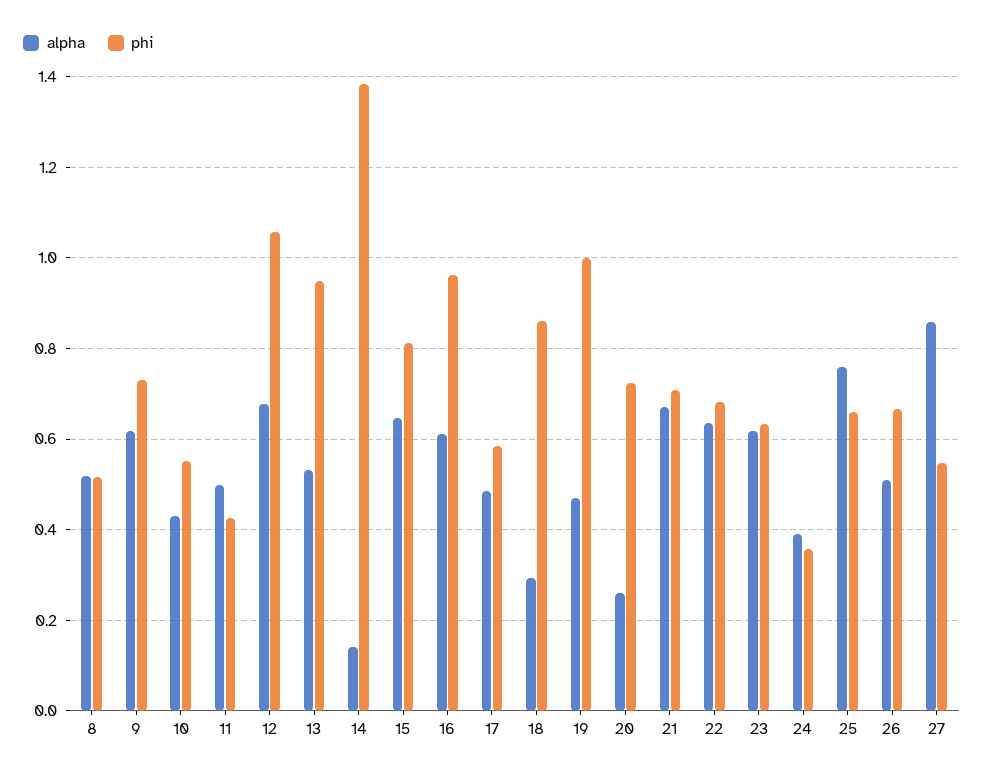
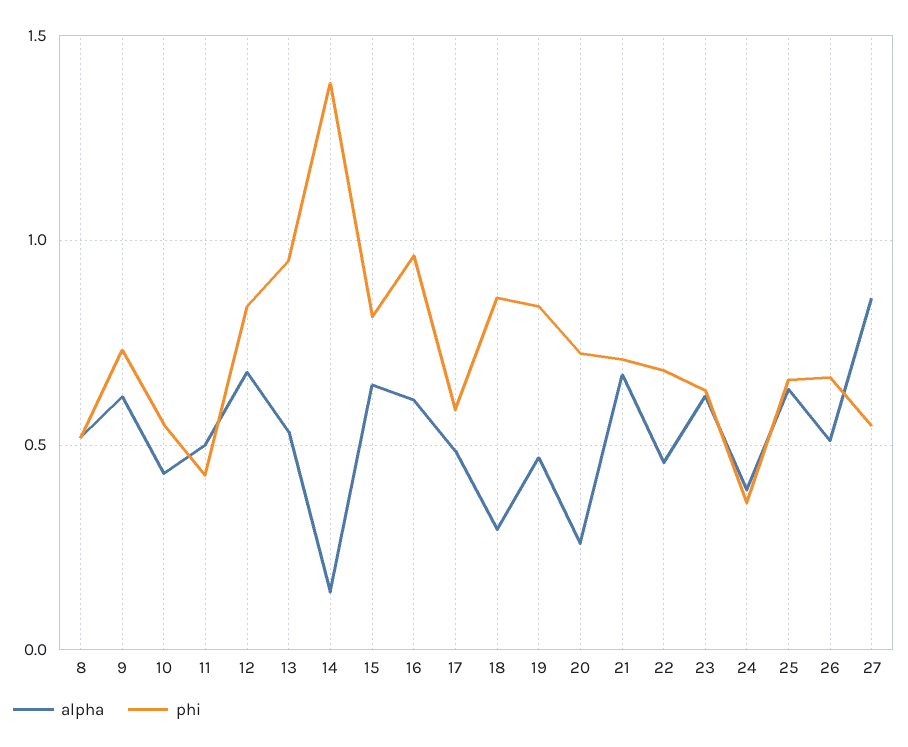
  {
    "alpha": {
      "8": 0.52,
      "9": 0.62,
      "10": 0.44,
      "11": 0.5,
      "12": 0.68,
      "13": 0.54,
      "14": 0.14,
      "15": 0.64,
      "16": 0.62,
      "17": 0.48,
      "18": 0.3,
      "19": 0.46,
      "20": 0.26,
      "21": 0.68,
-     "22": 0.64,
+     "22": 0.45,
      "23": 0.62,
      "24": 0.38,
-     "25": 0.76,
+     "25": 0.65,
      "26": 0.52,
      "27": 0.86
    },
    "phi": {
      "8": 0.52,
      "9": 0.74,
      "10": 0.56,
      "11": 0.42,
-     "12": 1.06,
+     "12": 0.85,
      "13": 0.96,
      "14": 1.38,
      "15": 0.82,
      "16": 0.96,
      "17": 0.58,
      "18": 0.86,
-     "19": 1,
+     "19": 0.85,
      "20": 0.72,
      "21": 0.7,
      "22": 0.68,
      "23": 0.64,
      "24": 0.36,
      "25": 0.66,
      "26": 0.66,
      "27": 0.54
    }
  }

